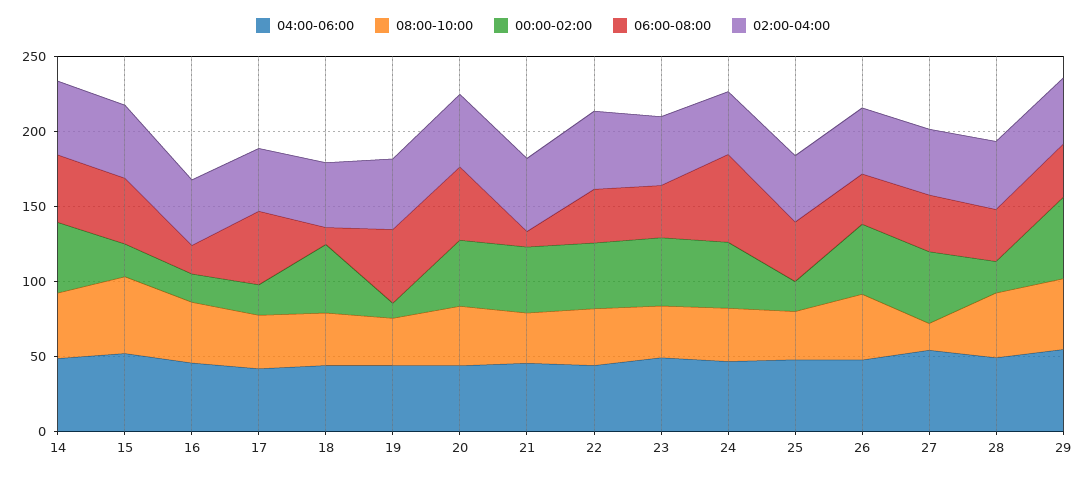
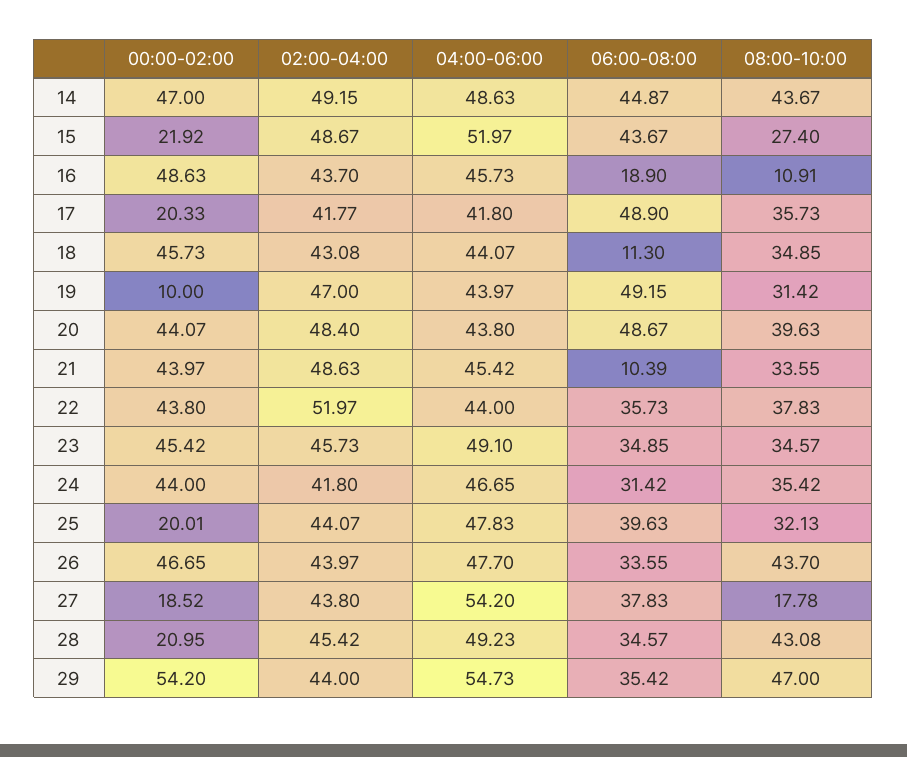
  {
    "04:00-06:00": {
      "14": 48.63,
      "15": 51.97,
      "16": 45.73,
      "17": 41.8,
      "18": 44.07,
      "19": 43.97,
      "20": 43.8,
      "21": 45.42,
      "22": 44,
      "23": 49.1,
      "24": 46.65,
      "25": 47.83,
      "26": 47.7,
      "27": 54.2,
      "28": 49.23,
      "29": 54.73
    },
    "08:00-10:00": {
      "14": 43.67,
-     "15": 50,
+     "15": 27.4,
-     "16": 40,
+     "16": 10.91,
      "17": 35.73,
      "18": 34.85,
      "19": 31.42,
      "20": 39.63,
      "21": 33.55,
      "22": 37.83,
      "23": 34.57,
      "24": 35.42,
      "25": 32.13,
      "26": 43.7,
      "27": 17.78,
      "28": 43.08,
      "29": 47
    },
    "00:00-02:00": {
      "14": 47,
      "15": 21.92,
-     "16": 20,
+     "16": 48.63,
      "17": 20.33,
      "18": 45.73,
      "19": 10,
      "20": 44.07,
      "21": 43.97,
      "22": 43.8,
      "23": 45.42,
      "24": 44,
      "25": 20.01,
      "26": 46.65,
-     "27": 50,
+     "27": 18.52,
      "28": 20.95,
      "29": 54.2
    },
    "06:00-08:00": {
      "14": 44.87,
      "15": 43.67,
      "16": 18.9,
      "17": 48.9,
      "18": 11.3,
      "19": 49.15,
      "20": 48.67,
      "21": 10.39,
      "22": 35.73,
      "23": 34.85,
-     "24": 60,
+     "24": 31.42,
      "25": 39.63,
      "26": 33.55,
      "27": 37.83,
      "28": 34.57,
      "29": 35.42
    },
    "02:00-04:00": {
      "14": 49.15,
      "15": 48.67,
      "16": 43.7,
      "17": 41.77,
      "18": 43.08,
      "19": 47,
      "20": 48.4,
      "21": 48.63,
      "22": 51.97,
      "23": 45.73,
      "24": 41.8,
      "25": 44.07,
      "26": 43.97,
      "27": 43.8,
      "28": 45.42,
      "29": 44
    }
  }

